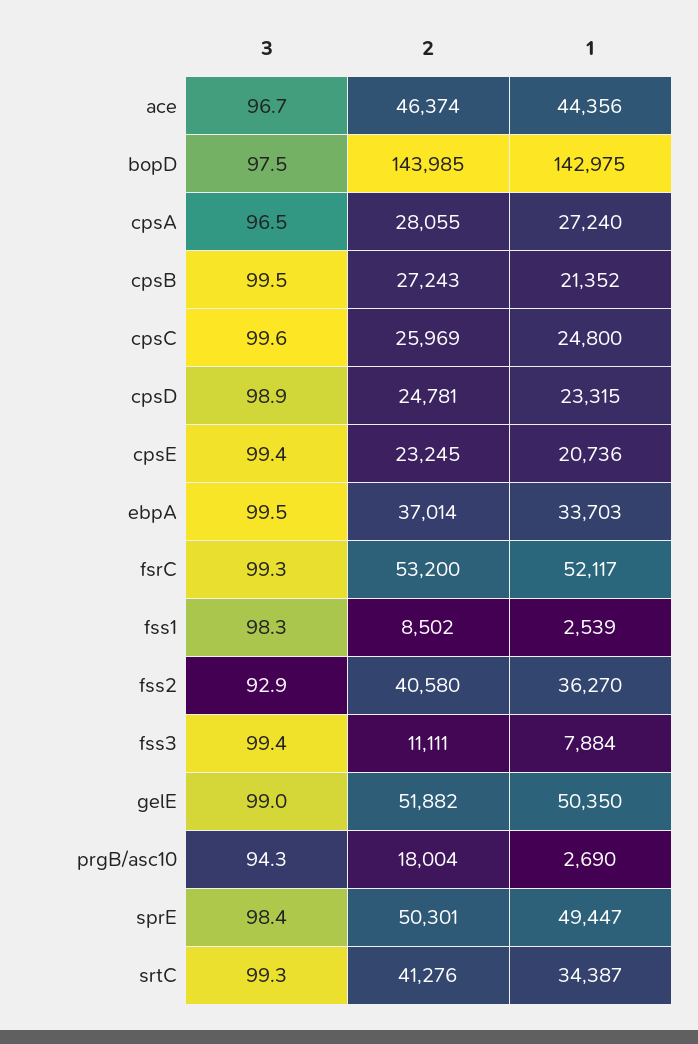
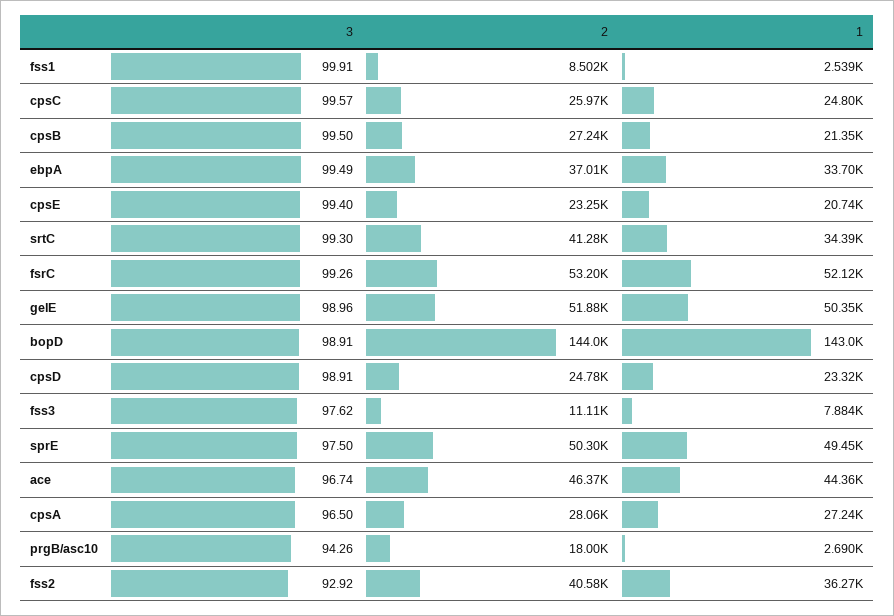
  {
    "3": {
      "ace": 96.74,
-     "bopD": 97.5,
+     "bopD": 98.91,
      "cpsA": 96.5,
      "cpsB": 99.5,
      "cpsC": 99.57,
      "cpsD": 98.91,
      "cpsE": 99.4,
      "ebpA": 99.49,
      "fsrC": 99.26,
-     "fss1": 98.3,
+     "fss1": 99.91,
      "fss2": 92.92,
-     "fss3": 99.4,
+     "fss3": 97.62,
      "gelE": 98.96,
      "prgB/asc10": 94.26,
-     "sprE": 98.4,
+     "sprE": 97.5,
      "srtC": 99.3
    },
    "2": {
      "ace": 46374,
      "bopD": 143985,
      "cpsA": 28055,
      "cpsB": 27243,
      "cpsC": 25969,
      "cpsD": 24781,
      "cpsE": 23245,
      "ebpA": 37014,
      "fsrC": 53200,
      "fss1": 8502,
      "fss2": 40580,
      "fss3": 11111,
      "gelE": 51882,
      "prgB/asc10": 18004,
      "sprE": 50301,
      "srtC": 41276
    },
    "1": {
      "ace": 44356,
      "bopD": 142975,
      "cpsA": 27240,
      "cpsB": 21352,
      "cpsC": 24800,
      "cpsD": 23315,
      "cpsE": 20736,
      "ebpA": 33703,
      "fsrC": 52117,
      "fss1": 2539,
      "fss2": 36270,
      "fss3": 7884,
      "gelE": 50350,
      "prgB/asc10": 2690,
      "sprE": 49447,
      "srtC": 34387
    }
  }

